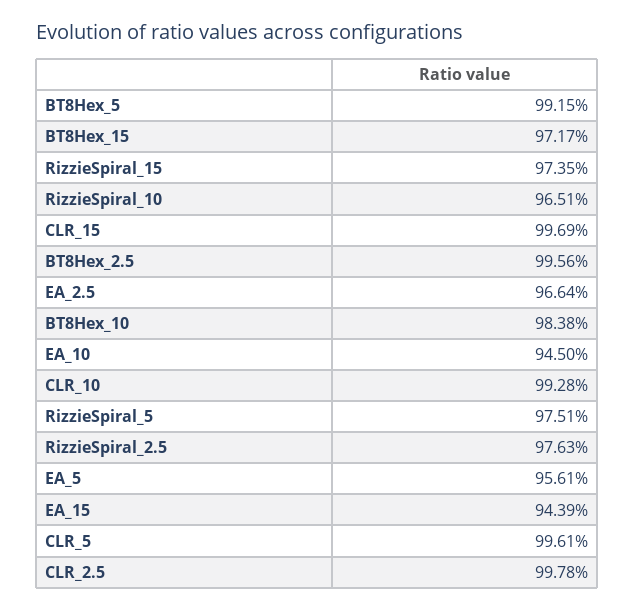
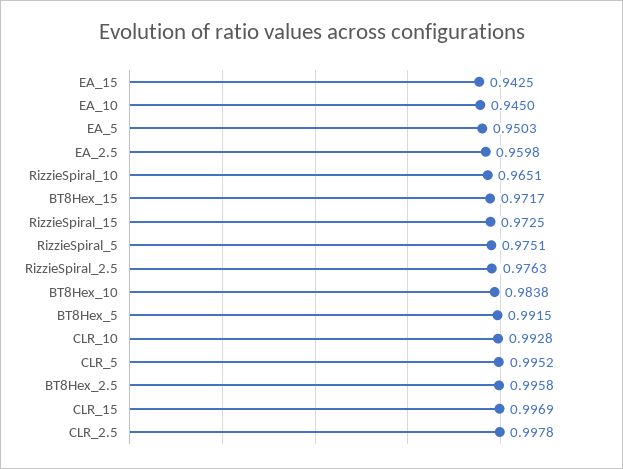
  {
    "BT8Hex_5": 0.9915,
    "BT8Hex_15": 0.9717,
-   "RizzieSpiral_15": 0.9735,
+   "RizzieSpiral_15": 0.9725,
    "RizzieSpiral_10": 0.9651,
    "CLR_15": 0.9969,
-   "BT8Hex_2.5": 0.9956,
+   "BT8Hex_2.5": 0.9958,
-   "EA_2.5": 0.9664,
+   "EA_2.5": 0.9598,
    "BT8Hex_10": 0.9838,
    "EA_10": 0.945,
    "CLR_10": 0.9928,
    "RizzieSpiral_5": 0.9751,
    "RizzieSpiral_2.5": 0.9763,
-   "EA_5": 0.9561,
+   "EA_5": 0.9503,
-   "EA_15": 0.9439,
+   "EA_15": 0.9425,
-   "CLR_5": 0.9961,
+   "CLR_5": 0.9952,
    "CLR_2.5": 0.9978
  }

